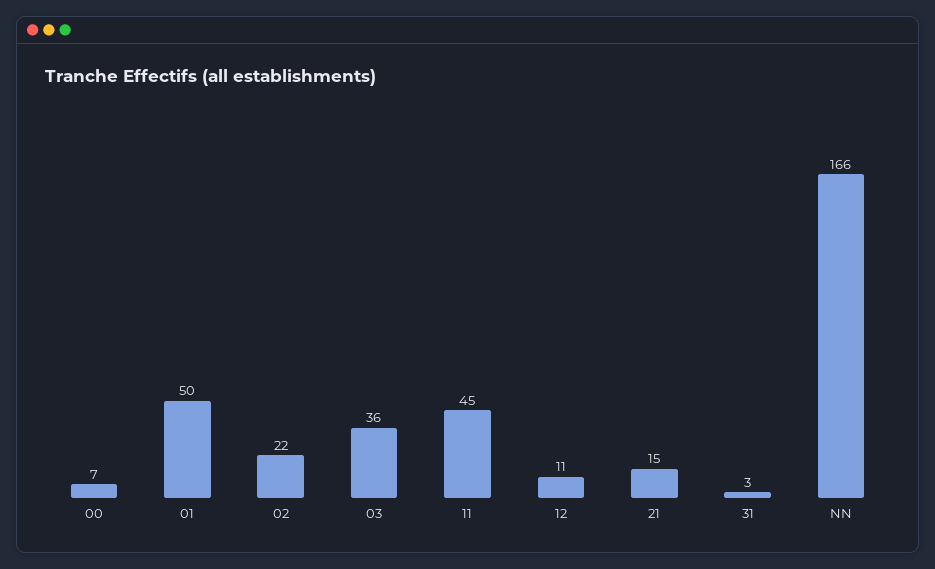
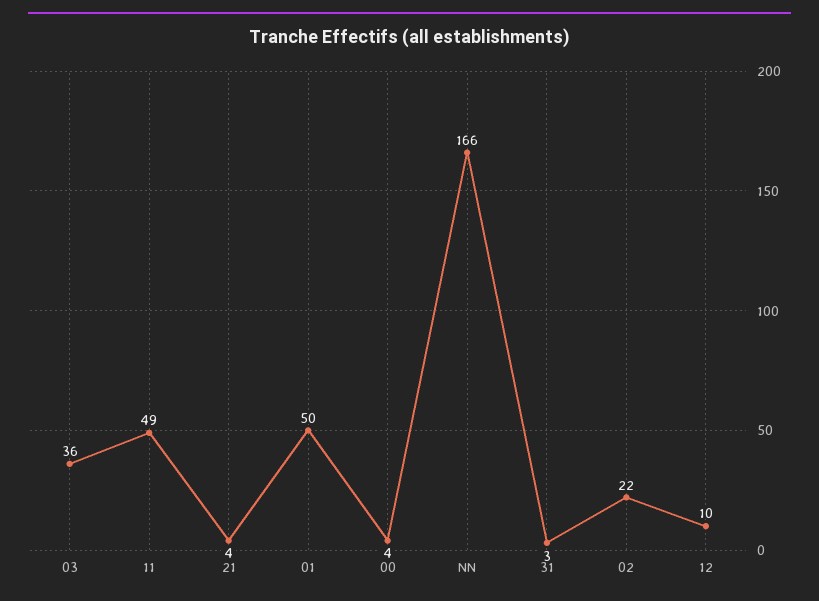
  {
-   "00": 7,
+   "00": 4,
    "01": 50,
    "02": 22,
    "03": 36,
-   "11": 45,
+   "11": 49,
-   "12": 11,
+   "12": 10,
-   "21": 15,
+   "21": 4,
    "31": 3,
    "NN": 166
  }

